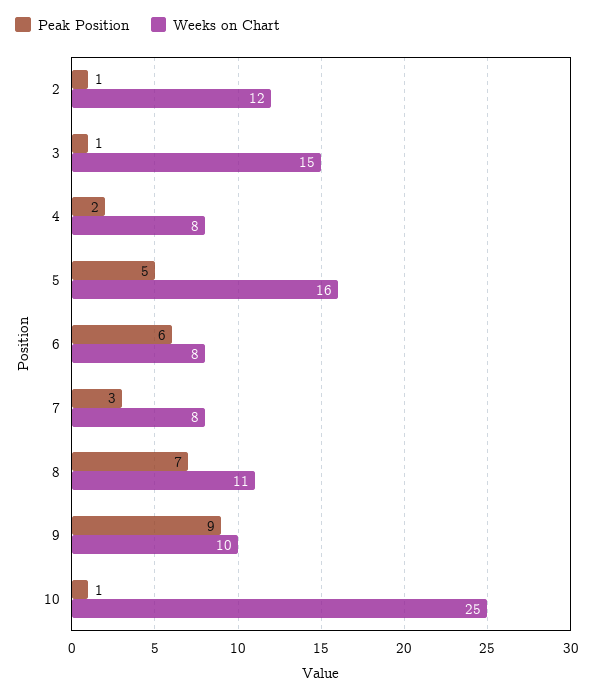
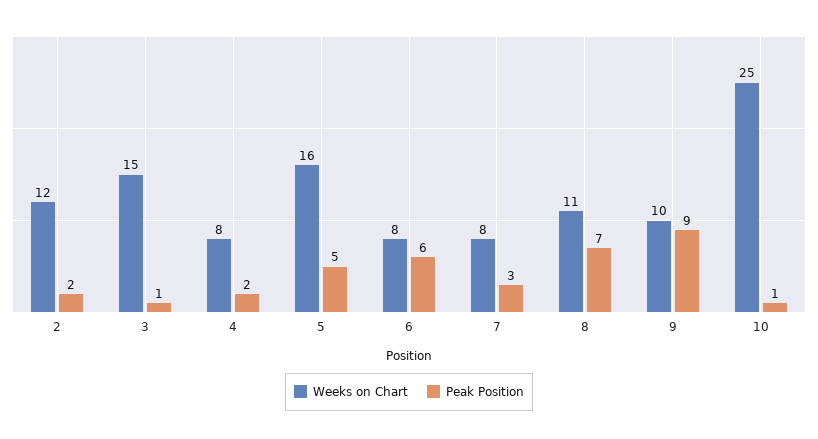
  {
    "Peak Position": {
-     "2": 1,
+     "2": 2,
      "3": 1,
      "4": 2,
      "5": 5,
      "6": 6,
      "7": 3,
      "8": 7,
      "9": 9,
      "10": 1
    },
    "Weeks on Chart": {
      "2": 12,
      "3": 15,
      "4": 8,
      "5": 16,
      "6": 8,
      "7": 8,
      "8": 11,
      "9": 10,
      "10": 25
    }
  }

